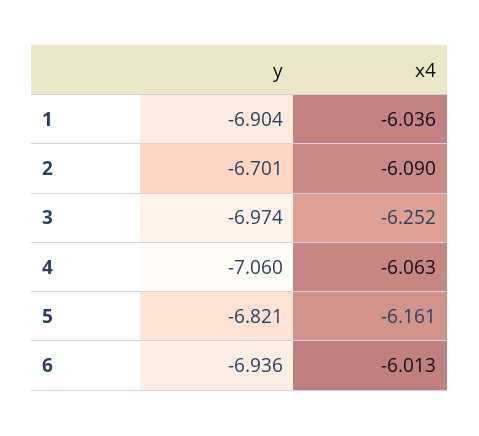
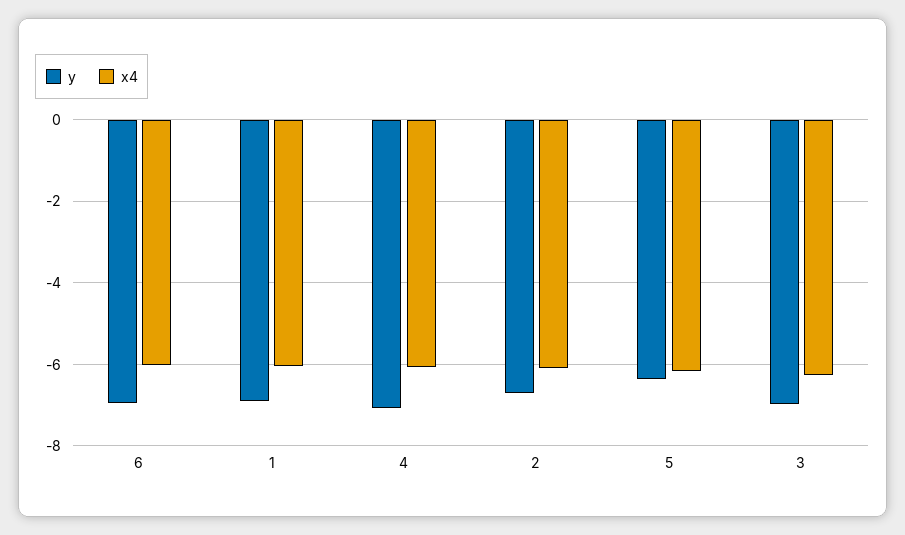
  {
    "y": {
      "1": -6.904,
      "2": -6.701,
      "3": -6.974,
      "4": -7.06,
-     "5": -6.821,
+     "5": -6.4,
      "6": -6.936
    },
    "x4": {
      "1": -6.036,
      "2": -6.09,
      "3": -6.252,
      "4": -6.063,
      "5": -6.161,
      "6": -6.013
    }
  }

